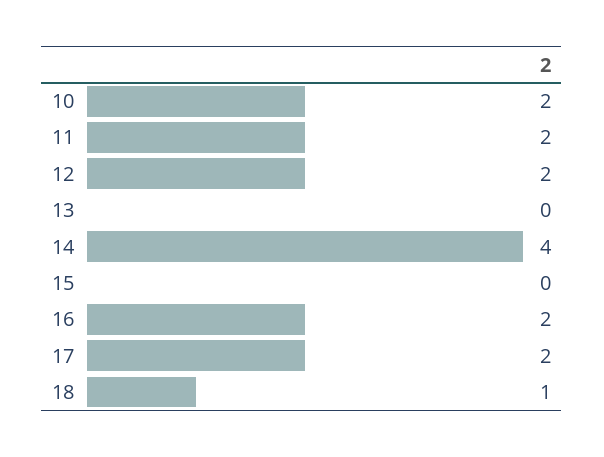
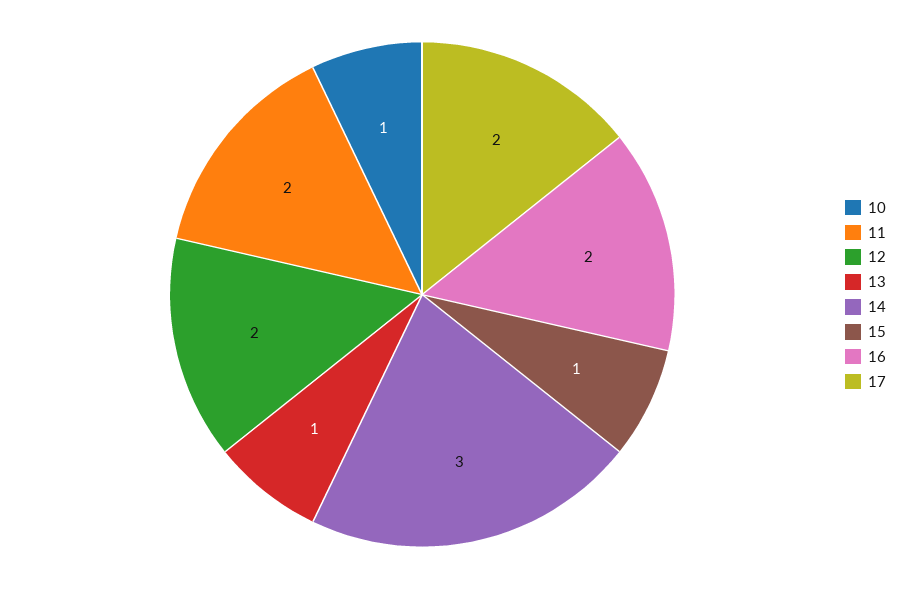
  {
-   "10": 2,
+   "10": 1,
    "11": 2,
    "12": 2,
-   "13": 0,
+   "13": 1,
-   "14": 4,
+   "14": 3,
-   "15": 0,
+   "15": 1,
    "16": 2,
-   "17": 2,
+   "17": 2
-   "18": 1
  }

